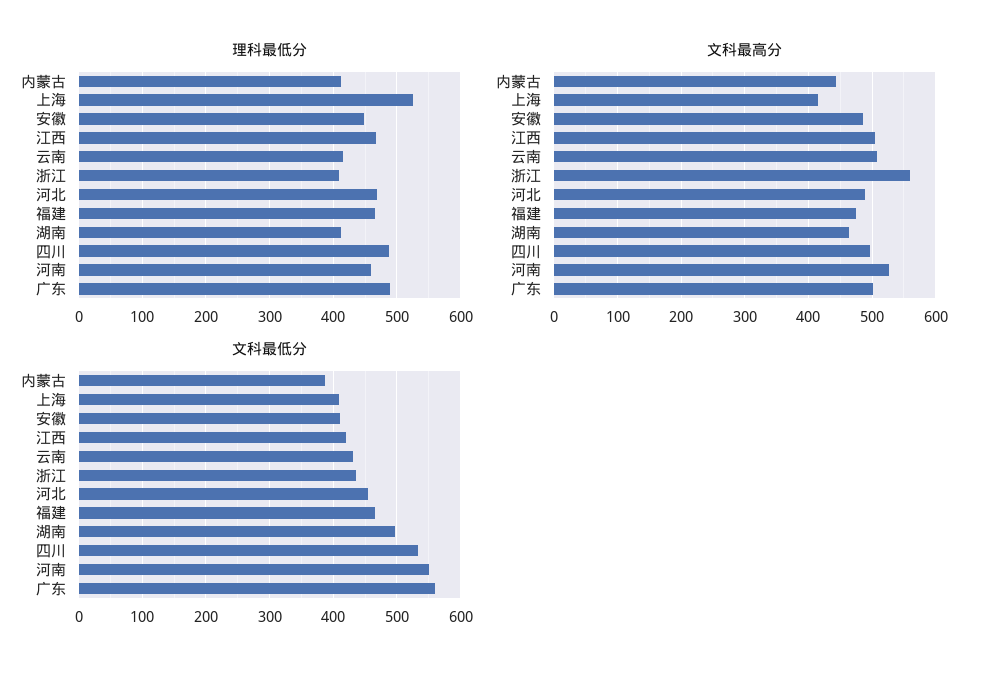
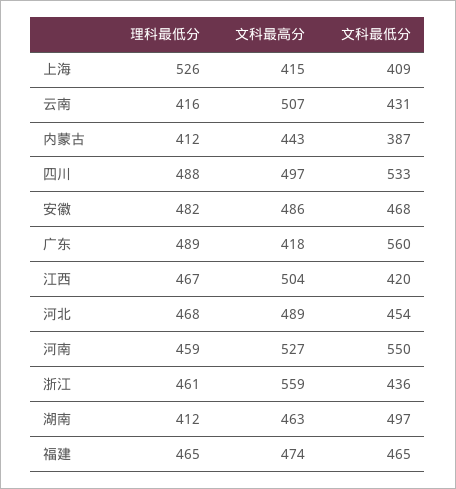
  {
    "理科最低分": {
      "内蒙古": 412,
      "上海": 526,
-     "安徽": 450,
+     "安徽": 482,
      "江西": 467,
      "云南": 416,
-     "浙江": 410,
+     "浙江": 461,
      "河北": 468,
      "福建": 465,
      "湖南": 412,
      "四川": 488,
      "河南": 459,
      "广东": 489
    },
    "文科最高分": {
      "内蒙古": 443,
      "上海": 415,
      "安徽": 486,
      "江西": 504,
      "云南": 507,
      "浙江": 559,
      "河北": 489,
      "福建": 474,
      "湖南": 463,
      "四川": 497,
      "河南": 527,
-     "广东": 500
+     "广东": 418
    },
    "文科最低分": {
      "内蒙古": 387,
      "上海": 409,
-     "安徽": 410,
+     "安徽": 468,
      "江西": 420,
      "云南": 431,
      "浙江": 436,
      "河北": 454,
      "福建": 465,
      "湖南": 497,
      "四川": 533,
      "河南": 550,
      "广东": 560
    }
  }

